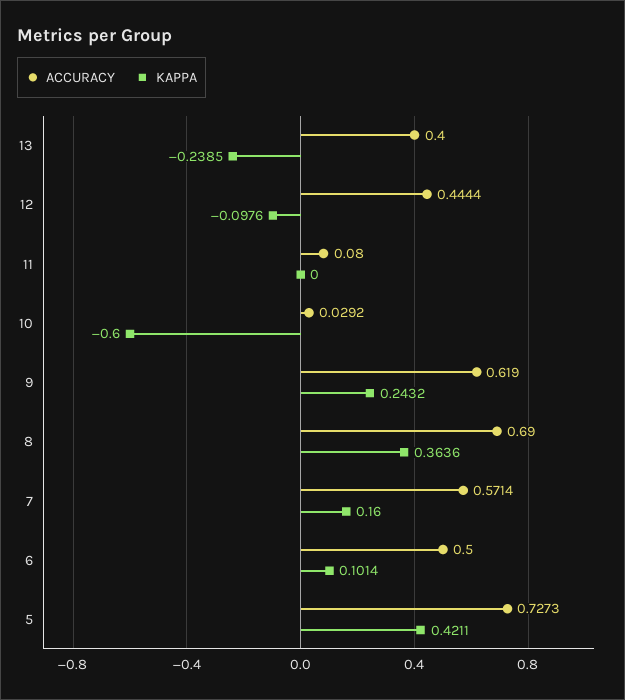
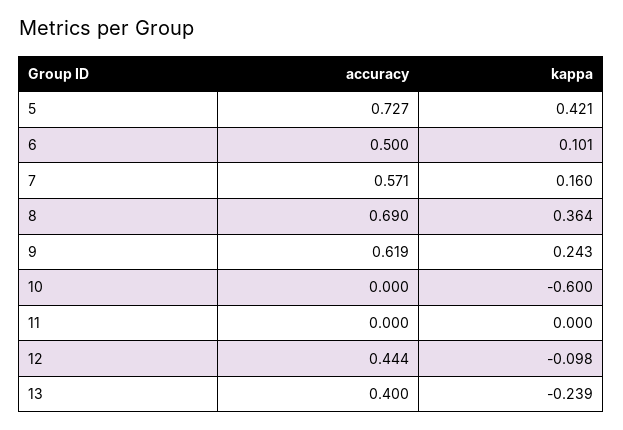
  {
    "ACCURACY": {
      "13": 0.4,
      "12": 0.4444,
-     "11": 0.08,
+     "11": 0,
-     "10": 0.0292,
+     "10": 0,
      "9": 0.619,
      "8": 0.69,
      "7": 0.5714,
      "6": 0.5,
      "5": 0.7273
    },
    "KAPPA": {
      "13": -0.2385,
      "12": -0.0976,
      "11": 0,
      "10": -0.6,
      "9": 0.2432,
      "8": 0.3636,
      "7": 0.16,
      "6": 0.1014,
      "5": 0.4211
    }
  }

